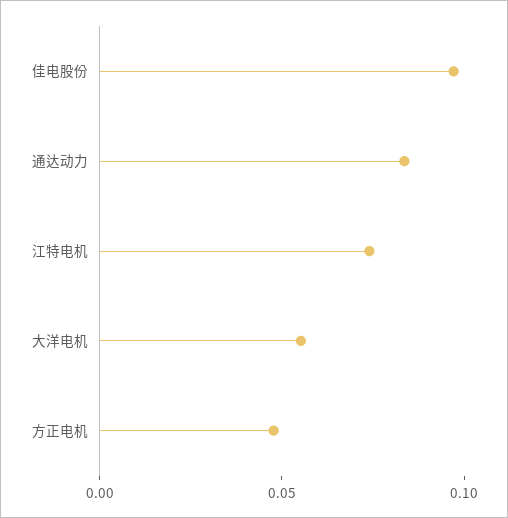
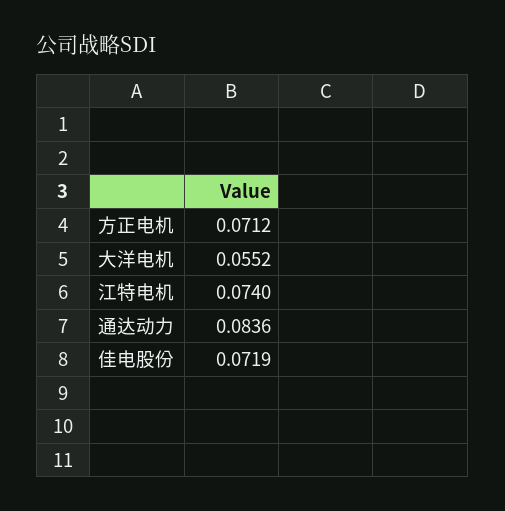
  {
-   "佳电股份": 0.1,
+   "佳电股份": 0.0719,
    "通达动力": 0.0836,
    "江特电机": 0.074,
    "大洋电机": 0.0552,
-   "方正电机": 0.05
+   "方正电机": 0.0712
  }

